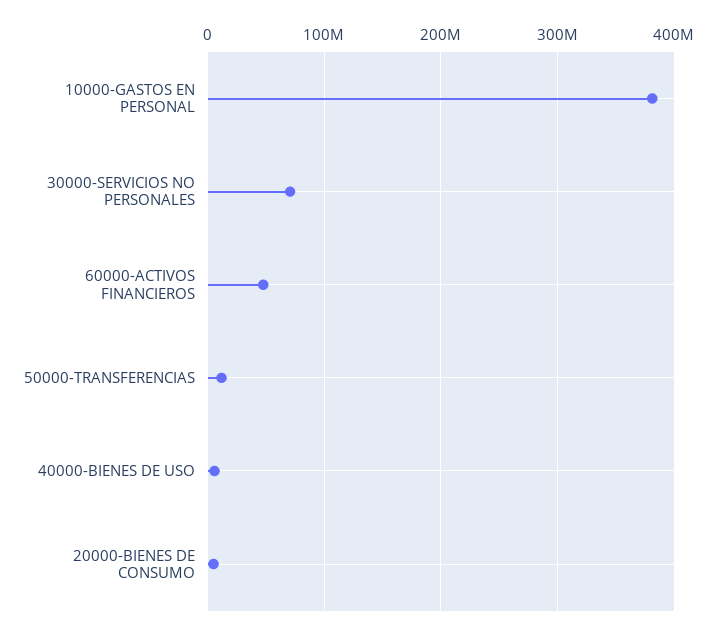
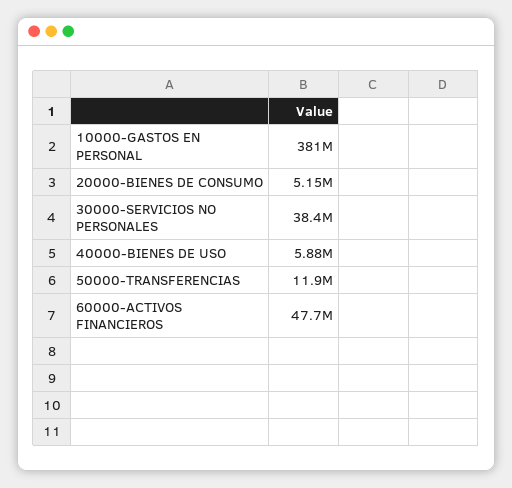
  {
    "10000-GASTOS EN PERSONAL": 381000000,
-   "30000-SERVICIOS NO PERSONALES": 70000000,
+   "30000-SERVICIOS NO PERSONALES": 38400000,
    "60000-ACTIVOS FINANCIEROS": 47700000,
    "50000-TRANSFERENCIAS": 11900000,
    "40000-BIENES DE USO": 5880000,
    "20000-BIENES DE CONSUMO": 5150000
  }

